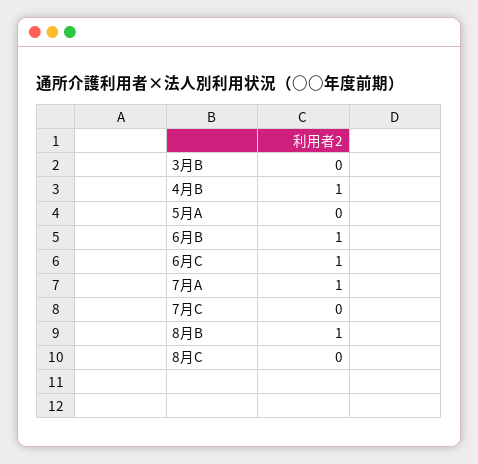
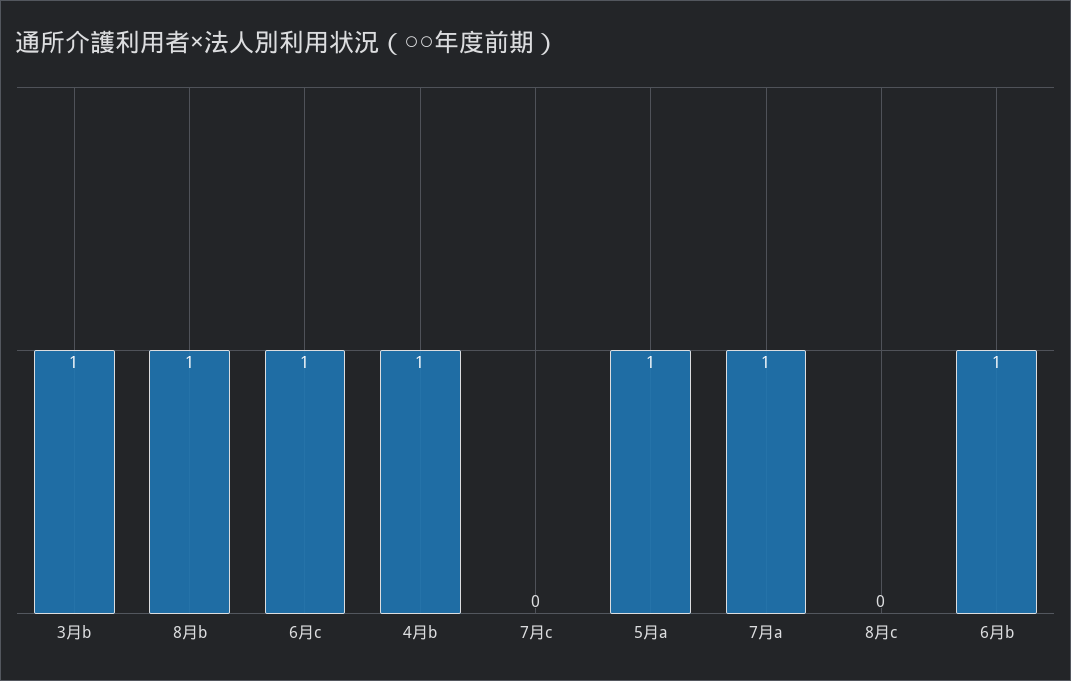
  {
-   "3月B": 0,
+   "3月B": 1,
    "4月B": 1,
-   "5月A": 0,
+   "5月A": 1,
    "6月B": 1,
    "6月C": 1,
    "7月A": 1,
    "7月C": 0,
    "8月B": 1,
    "8月C": 0
  }

